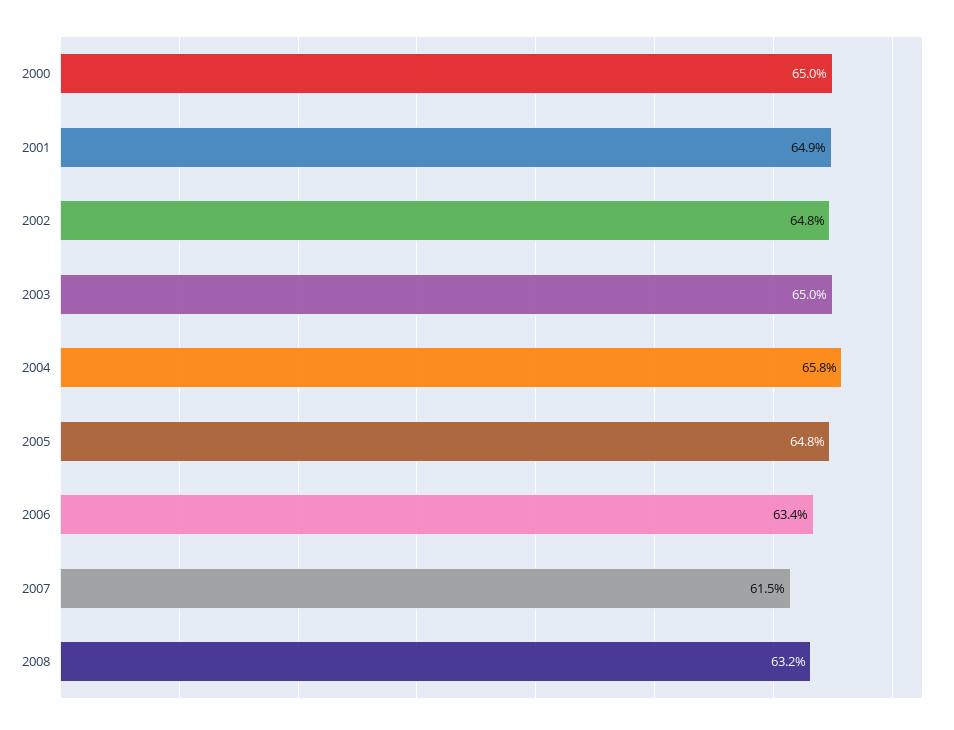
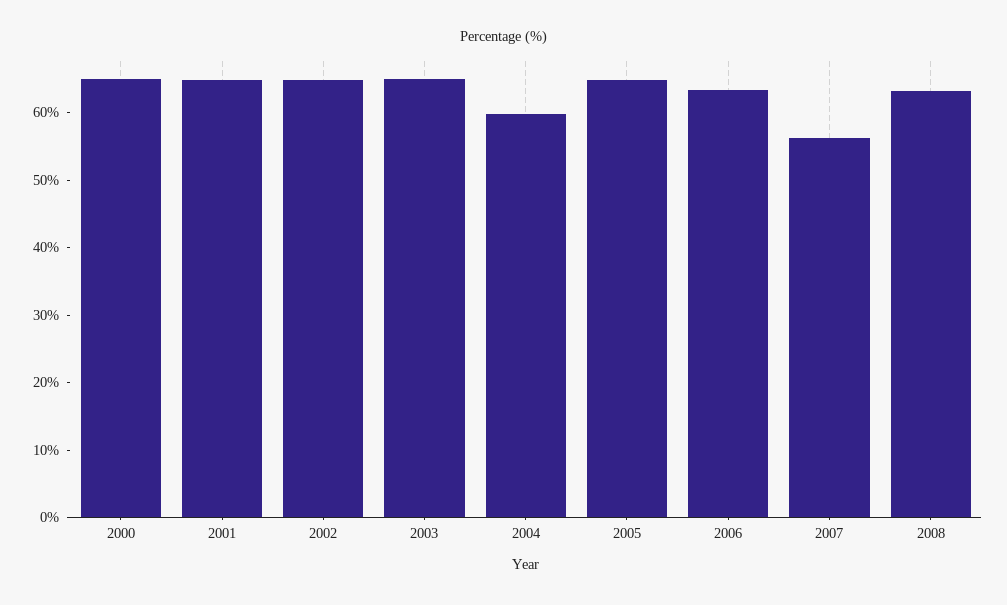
  {
    "2000": 65,
    "2001": 64.9,
    "2002": 64.8,
    "2003": 65,
-   "2004": 65.8,
+   "2004": 60,
    "2005": 64.8,
    "2006": 63.4,
-   "2007": 61.5,
+   "2007": 56,
    "2008": 63.2
  }

